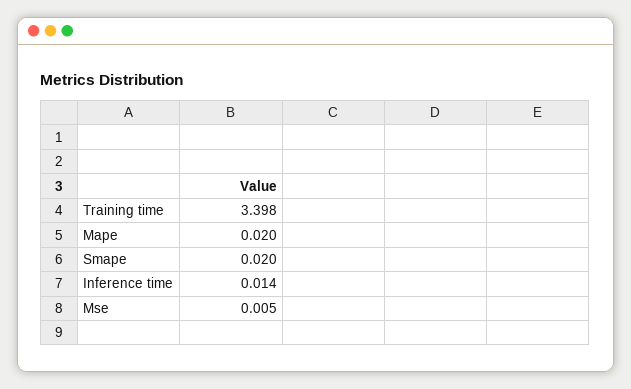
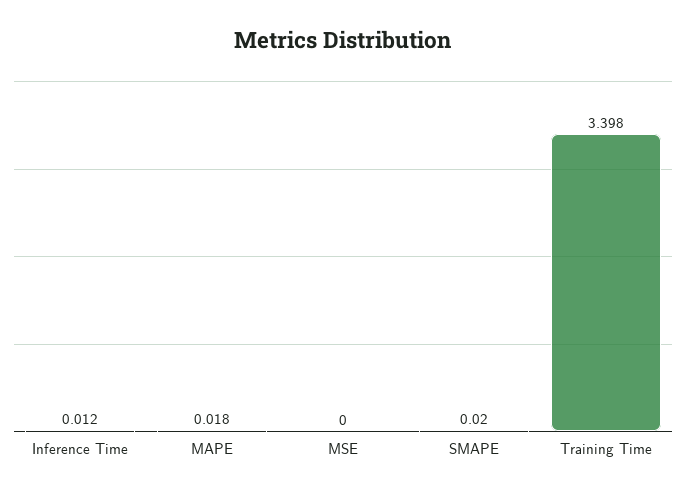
  {
    "Training time": 3.398,
-   "Mape": 0.02,
+   "Mape": 0.018,
    "Smape": 0.02,
-   "Inference time": 0.014,
+   "Inference time": 0.012,
-   "Mse": 0.005
+   "Mse": 0
  }

